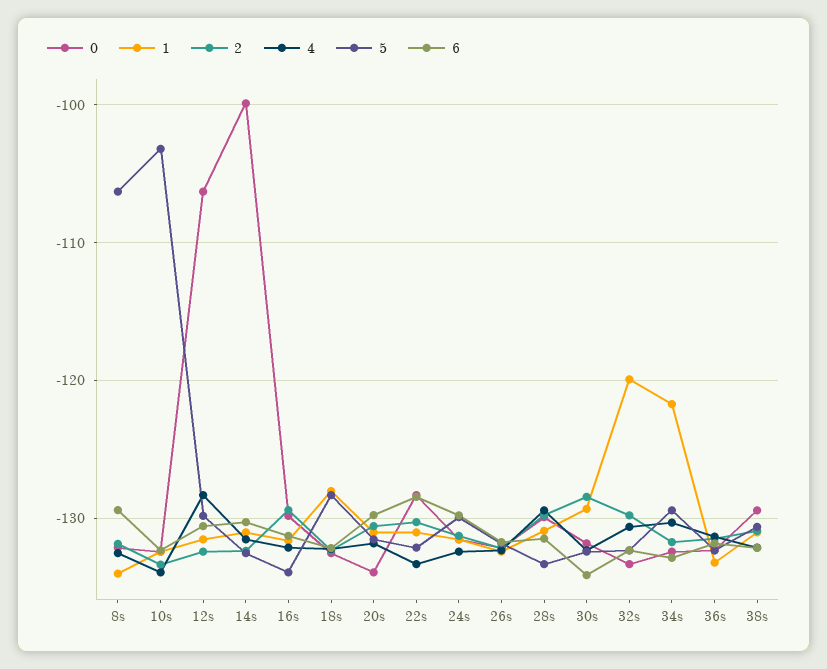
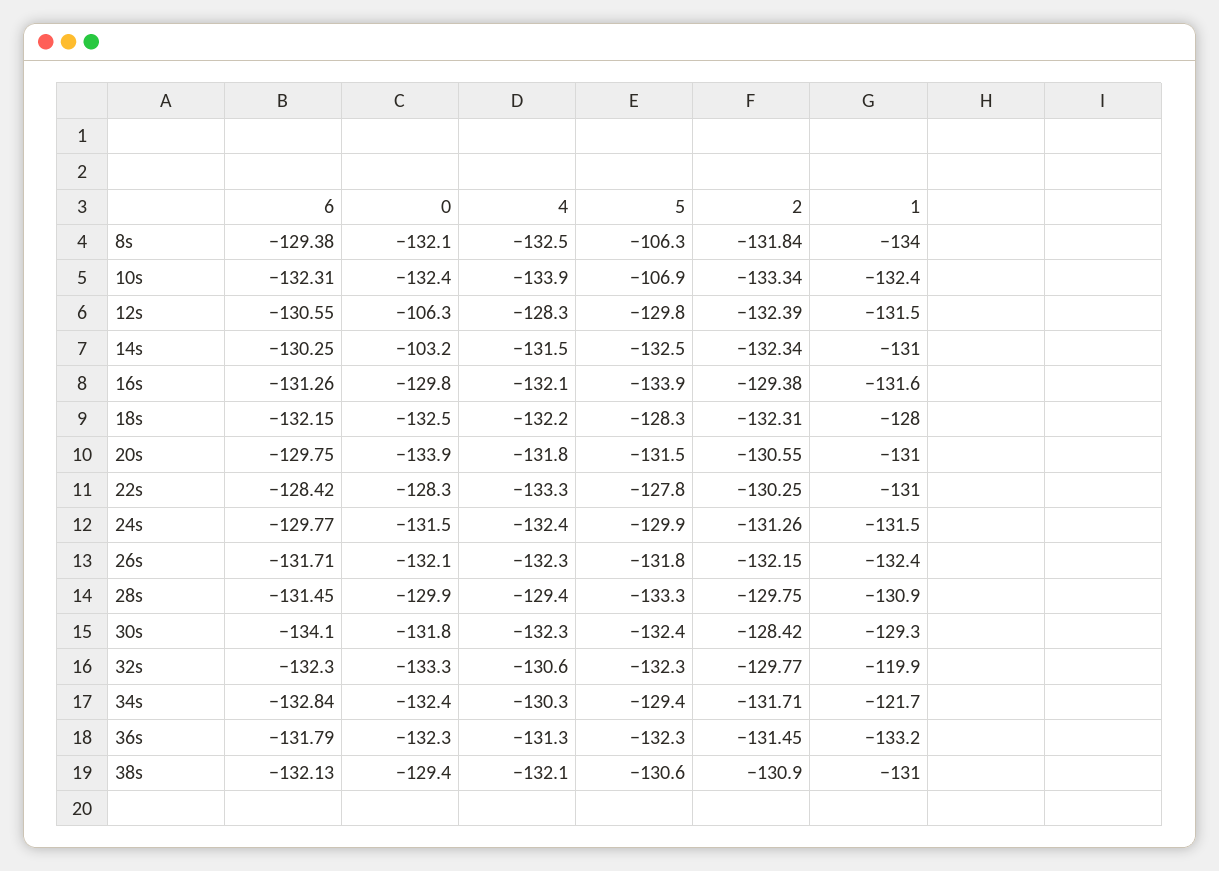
  {
    "0": {
      "8s": -132.1,
      "10s": -132.4,
      "12s": -106.3,
-     "14s": -100,
+     "14s": -103.2,
      "16s": -129.8,
      "18s": -132.5,
      "20s": -133.9,
      "22s": -128.3,
      "24s": -131.5,
      "26s": -132.1,
      "28s": -129.9,
      "30s": -131.8,
      "32s": -133.3,
      "34s": -132.4,
      "36s": -132.3,
      "38s": -129.4
    },
    "1": {
      "8s": -134,
      "10s": -132.4,
      "12s": -131.5,
      "14s": -131,
      "16s": -131.6,
      "18s": -128,
      "20s": -131,
      "22s": -131,
      "24s": -131.5,
      "26s": -132.4,
      "28s": -130.9,
      "30s": -129.3,
      "32s": -119.9,
      "34s": -121.7,
      "36s": -133.2,
      "38s": -131
    },
    "2": {
      "8s": -131.84,
      "10s": -133.34,
      "12s": -132.39,
      "14s": -132.34,
      "16s": -129.38,
      "18s": -132.31,
      "20s": -130.55,
      "22s": -130.25,
      "24s": -131.26,
      "26s": -132.15,
      "28s": -129.75,
      "30s": -128.42,
      "32s": -129.77,
      "34s": -131.71,
      "36s": -131.45,
      "38s": -130.9
    },
    "4": {
      "8s": -132.5,
      "10s": -133.9,
      "12s": -128.3,
      "14s": -131.5,
      "16s": -132.1,
      "18s": -132.2,
      "20s": -131.8,
      "22s": -133.3,
      "24s": -132.4,
      "26s": -132.3,
      "28s": -129.4,
      "30s": -132.3,
      "32s": -130.6,
      "34s": -130.3,
      "36s": -131.3,
      "38s": -132.1
    },
    "5": {
      "8s": -106.3,
-     "10s": -103,
+     "10s": -106.9,
      "12s": -129.8,
      "14s": -132.5,
      "16s": -133.9,
      "18s": -128.3,
      "20s": -131.5,
-     "22s": -132,
+     "22s": -127.8,
      "24s": -129.9,
      "26s": -131.8,
      "28s": -133.3,
      "30s": -132.4,
      "32s": -132.3,
      "34s": -129.4,
      "36s": -132.3,
      "38s": -130.6
    },
    "6": {
      "8s": -129.38,
      "10s": -132.31,
      "12s": -130.55,
      "14s": -130.25,
      "16s": -131.26,
      "18s": -132.15,
      "20s": -129.75,
      "22s": -128.42,
      "24s": -129.77,
      "26s": -131.71,
      "28s": -131.45,
      "30s": -134.1,
      "32s": -132.3,
      "34s": -132.84,
      "36s": -131.79,
      "38s": -132.13
    }
  }

